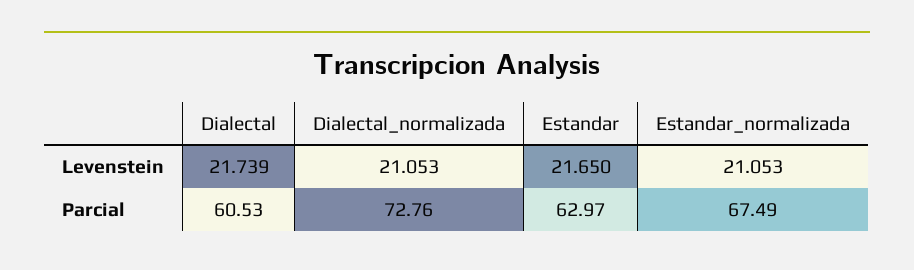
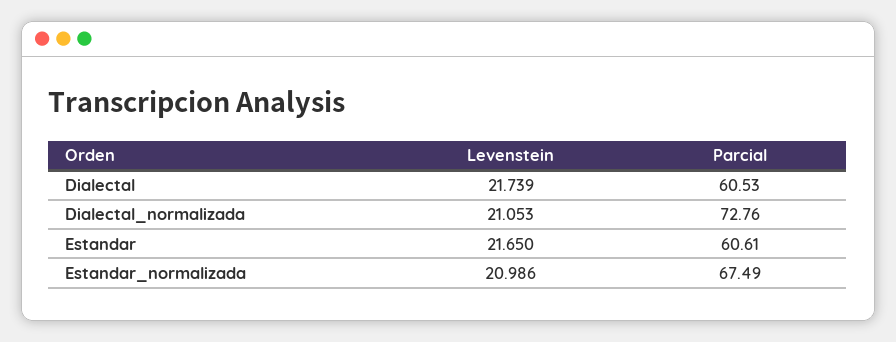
  {
    "Dialectal": {
      "Levenstein": 21.739,
      "Parcial": 60.53
    },
    "Dialectal_normalizada": {
      "Levenstein": 21.053,
      "Parcial": 72.76
    },
    "Estandar": {
      "Levenstein": 21.65,
-     "Parcial": 62.97
+     "Parcial": 60.61
    },
    "Estandar_normalizada": {
-     "Levenstein": 21.053,
+     "Levenstein": 20.986,
      "Parcial": 67.49
    }
  }

